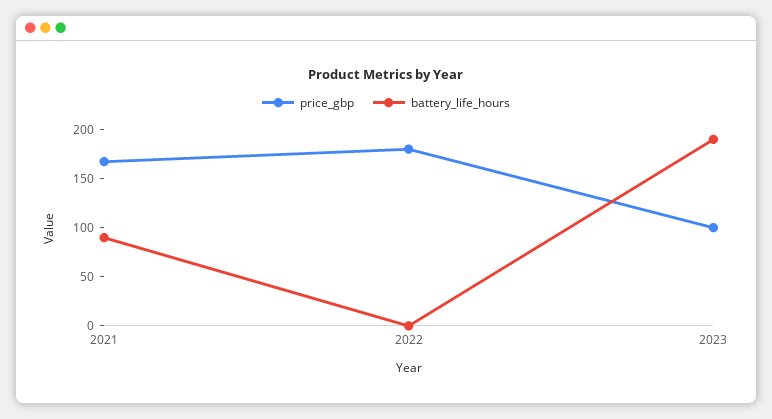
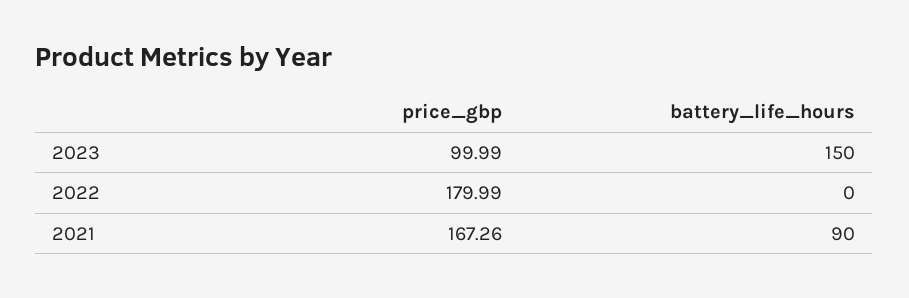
  {
    "price_gbp": {
      "2021": 167.26,
      "2022": 179.99,
      "2023": 99.99
    },
    "battery_life_hours": {
      "2021": 90,
      "2022": 0,
-     "2023": 190
+     "2023": 150
    }
  }

